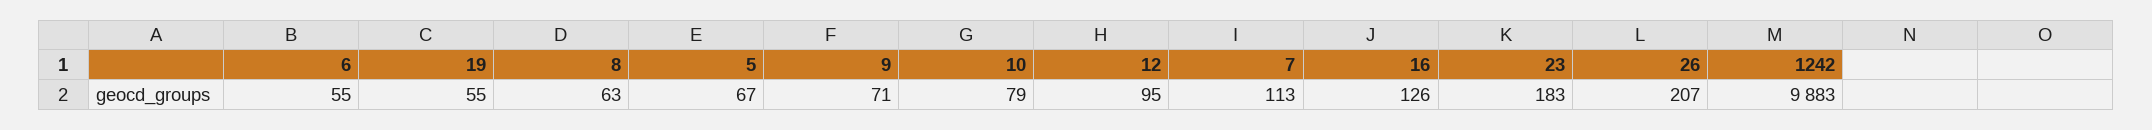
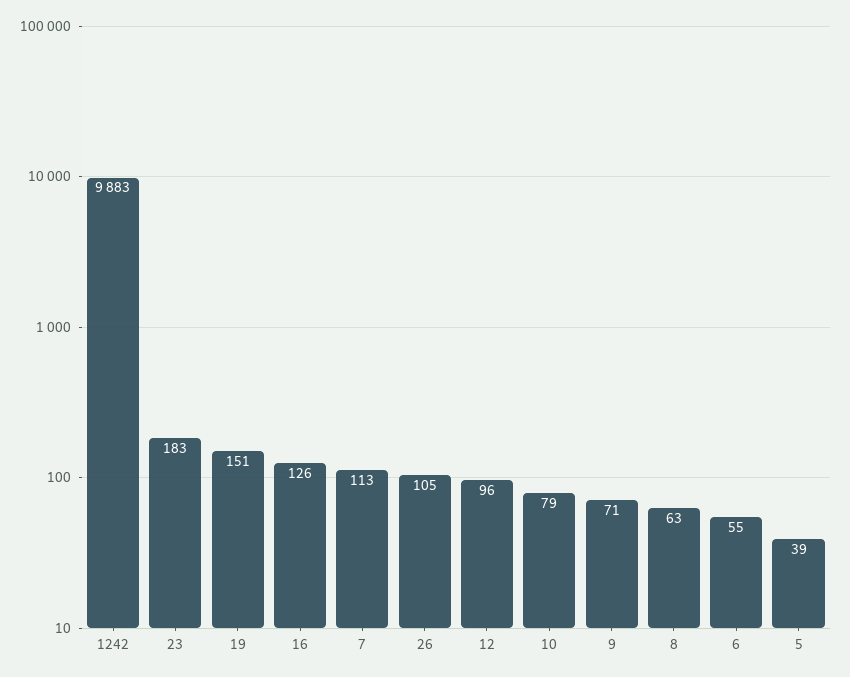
  {
    "6": 55,
-   "19": 55,
+   "19": 151,
    "8": 63,
-   "5": 67,
+   "5": 39,
    "9": 71,
    "10": 79,
-   "12": 95,
+   "12": 96,
    "7": 113,
    "16": 126,
    "23": 183,
-   "26": 207,
+   "26": 105,
    "1242": 9883
  }

